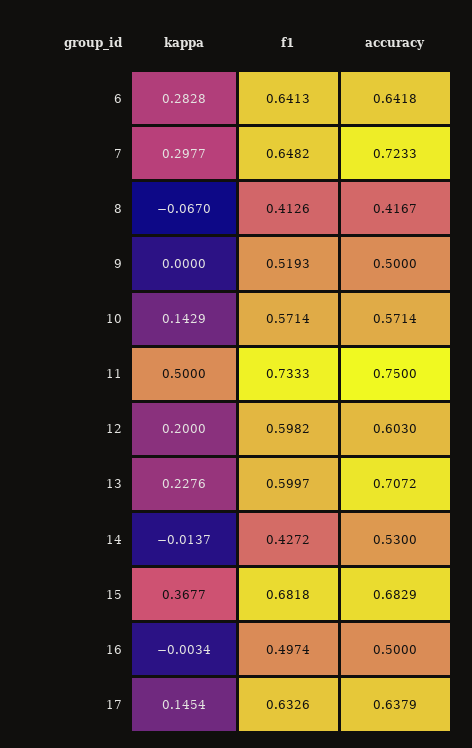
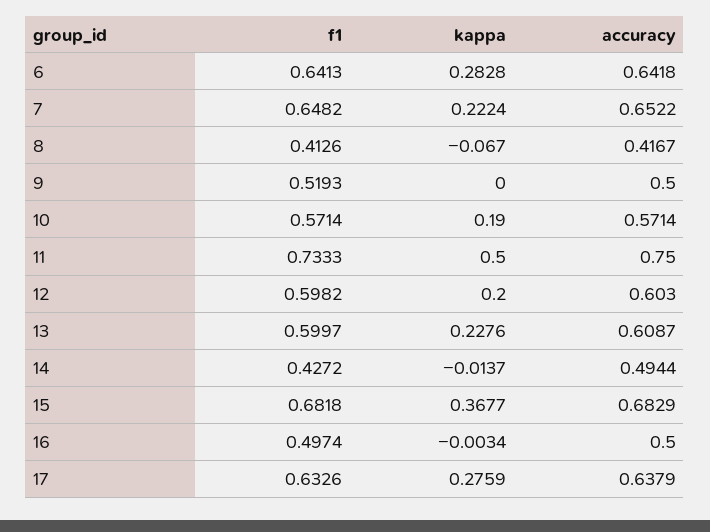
  {
    "kappa": {
      "6": 0.2828,
-     "7": 0.2977,
+     "7": 0.2224,
      "8": -0.067,
      "9": 0,
-     "10": 0.1429,
+     "10": 0.19,
      "11": 0.5,
      "12": 0.2,
      "13": 0.2276,
      "14": -0.0137,
      "15": 0.3677,
      "16": -0.0034,
-     "17": 0.1454
+     "17": 0.2759
    },
    "f1": {
      "6": 0.6413,
      "7": 0.6482,
      "8": 0.4126,
      "9": 0.5193,
      "10": 0.5714,
      "11": 0.7333,
      "12": 0.5982,
      "13": 0.5997,
      "14": 0.4272,
      "15": 0.6818,
      "16": 0.4974,
      "17": 0.6326
    },
    "accuracy": {
      "6": 0.6418,
-     "7": 0.7233,
+     "7": 0.6522,
      "8": 0.4167,
      "9": 0.5,
      "10": 0.5714,
      "11": 0.75,
      "12": 0.603,
-     "13": 0.7072,
+     "13": 0.6087,
-     "14": 0.53,
+     "14": 0.4944,
      "15": 0.6829,
      "16": 0.5,
      "17": 0.6379
    }
  }

